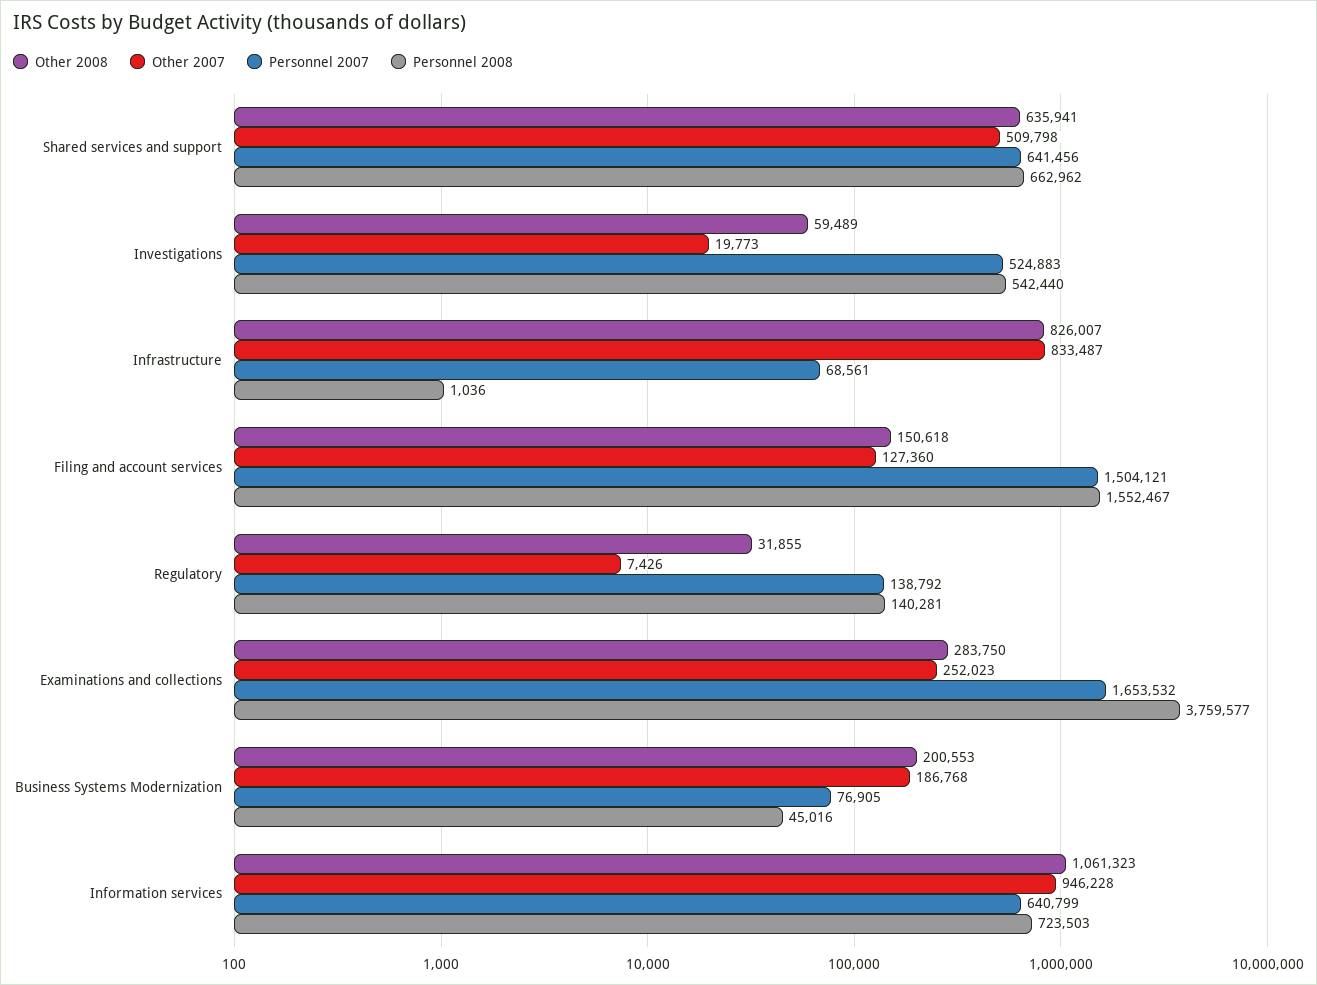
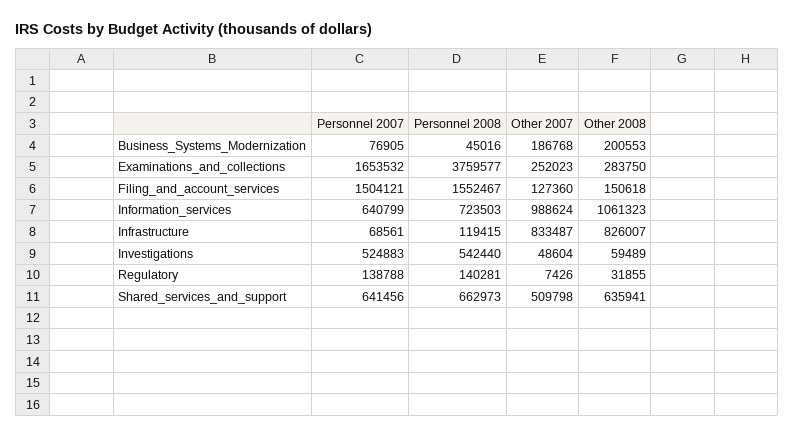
  {
    "Other 2008": {
      "Shared services and support": 635941,
      "Investigations": 59489,
      "Infrastructure": 826007,
      "Filing and account services": 150618,
      "Regulatory": 31855,
      "Examinations and collections": 283750,
      "Business Systems Modernization": 200553,
      "Information services": 1061323
    },
    "Other 2007": {
      "Shared services and support": 509798,
-     "Investigations": 19773,
+     "Investigations": 48604,
      "Infrastructure": 833487,
      "Filing and account services": 127360,
      "Regulatory": 7426,
      "Examinations and collections": 252023,
      "Business Systems Modernization": 186768,
-     "Information services": 946228
+     "Information services": 988624
    },
    "Personnel 2007": {
      "Shared services and support": 641456,
      "Investigations": 524883,
      "Infrastructure": 68561,
      "Filing and account services": 1504121,
-     "Regulatory": 138792,
+     "Regulatory": 138788,
      "Examinations and collections": 1653532,
      "Business Systems Modernization": 76905,
      "Information services": 640799
    },
    "Personnel 2008": {
-     "Shared services and support": 662962,
+     "Shared services and support": 662973,
      "Investigations": 542440,
-     "Infrastructure": 1036,
+     "Infrastructure": 119415,
      "Filing and account services": 1552467,
      "Regulatory": 140281,
      "Examinations and collections": 3759577,
      "Business Systems Modernization": 45016,
      "Information services": 723503
    }
  }

